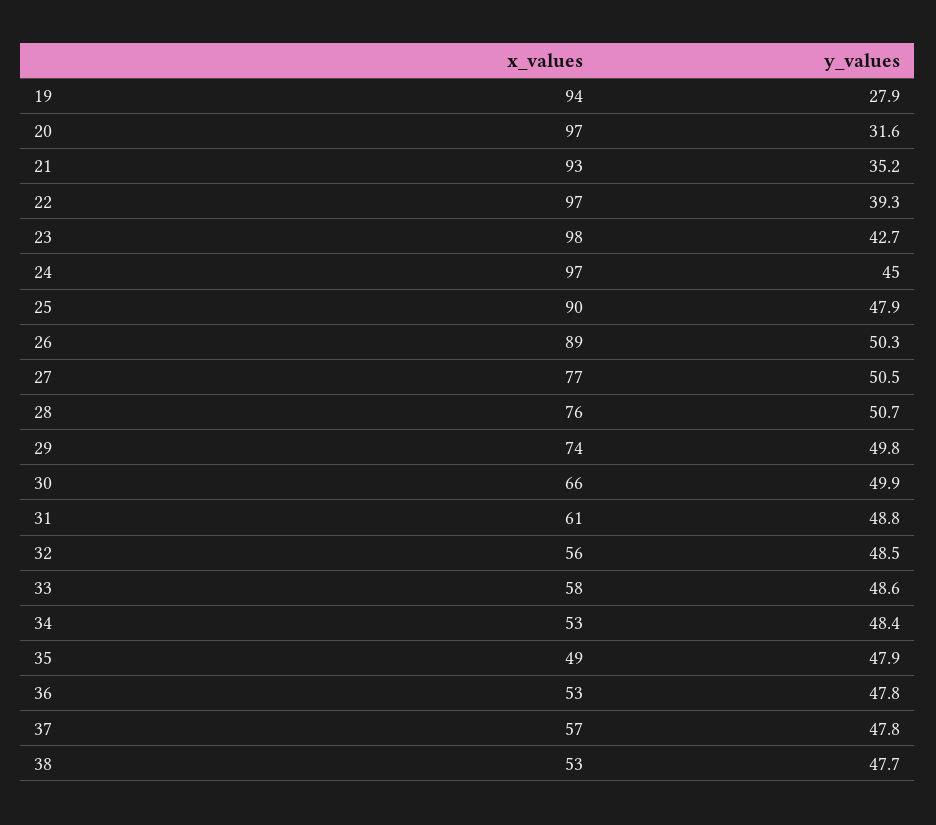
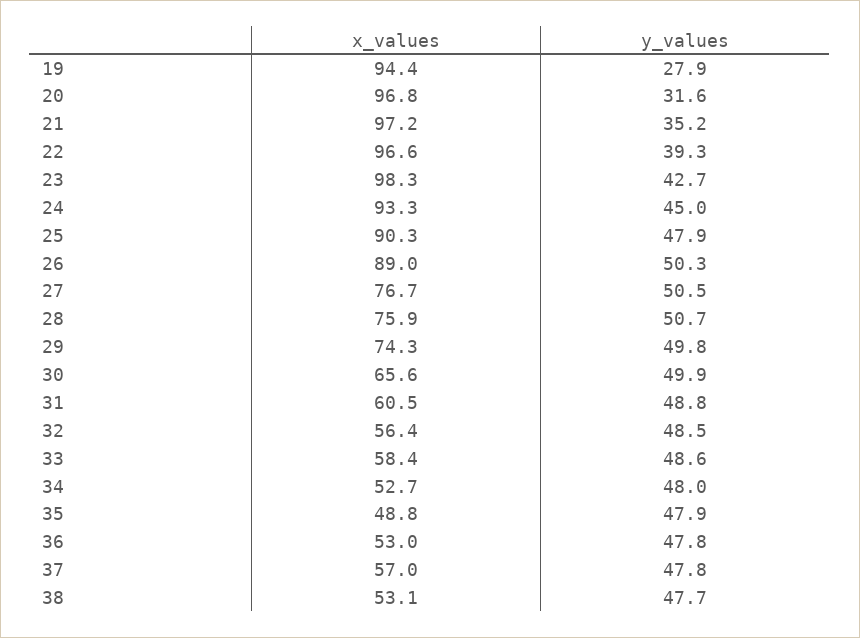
  {
    "x_values": {
      "19": 94.4,
      "20": 96.8,
-     "21": 93,
+     "21": 97.2,
      "22": 96.6,
      "23": 98.3,
-     "24": 97,
+     "24": 93.3,
      "25": 90.3,
      "26": 89,
      "27": 76.7,
      "28": 75.9,
      "29": 74.3,
      "30": 65.6,
      "31": 60.5,
      "32": 56.4,
      "33": 58.4,
      "34": 52.7,
      "35": 48.8,
      "36": 53,
      "37": 57,
      "38": 53.1
    },
    "y_values": {
      "19": 27.9,
      "20": 31.6,
      "21": 35.2,
      "22": 39.3,
      "23": 42.7,
      "24": 45,
      "25": 47.9,
      "26": 50.3,
      "27": 50.5,
      "28": 50.7,
      "29": 49.8,
      "30": 49.9,
      "31": 48.8,
      "32": 48.5,
      "33": 48.6,
-     "34": 48.4,
+     "34": 48,
      "35": 47.9,
      "36": 47.8,
      "37": 47.8,
      "38": 47.7
    }
  }

